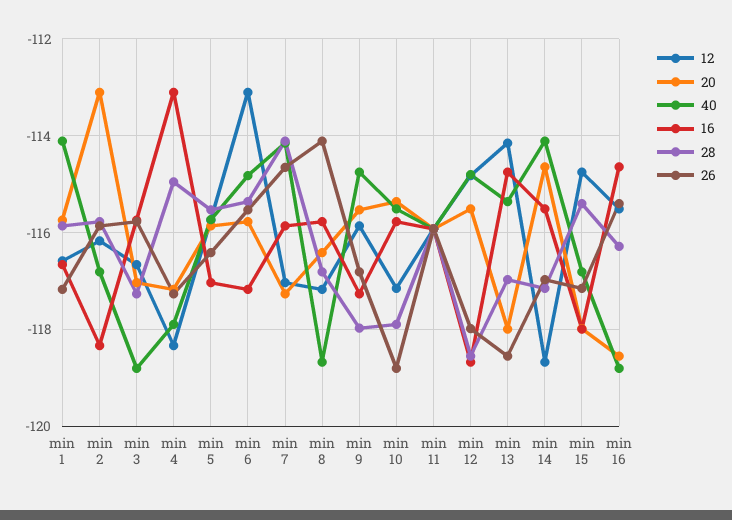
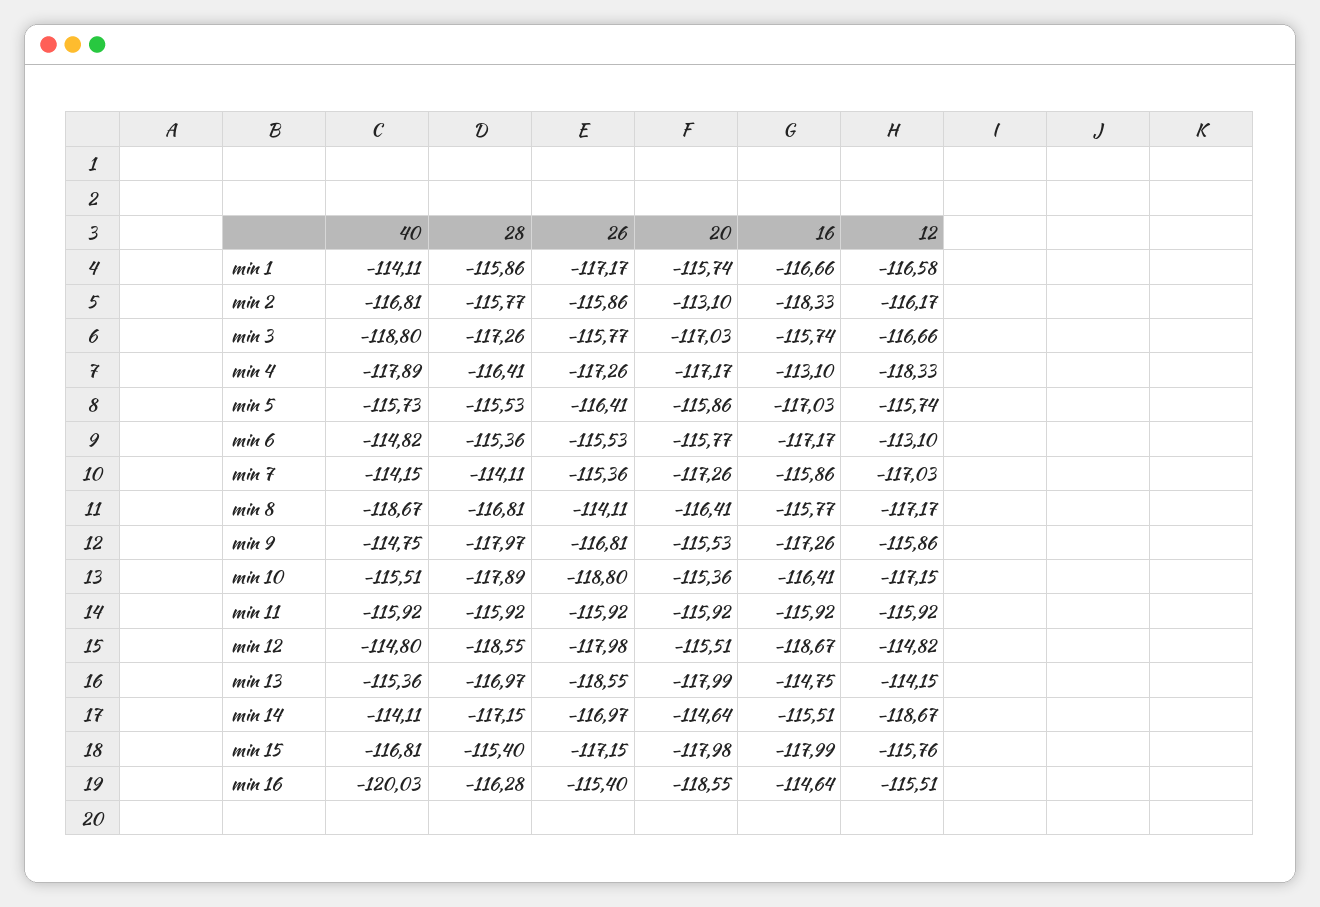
  {
    "12": {
      "min 1": -116.58,
      "min 2": -116.17,
      "min 3": -116.66,
      "min 4": -118.33,
      "min 5": -115.74,
      "min 6": -113.1,
      "min 7": -117.03,
      "min 8": -117.17,
      "min 9": -115.86,
      "min 10": -117.15,
      "min 11": -115.92,
      "min 12": -114.82,
      "min 13": -114.15,
      "min 14": -118.67,
-     "min 15": -114.8,
+     "min 15": -115.76,
      "min 16": -115.51
    },
    "20": {
      "min 1": -115.74,
      "min 2": -113.1,
      "min 3": -117.03,
      "min 4": -117.17,
      "min 5": -115.86,
      "min 6": -115.77,
      "min 7": -117.26,
      "min 8": -116.41,
      "min 9": -115.53,
      "min 10": -115.36,
      "min 11": -115.92,
      "min 12": -115.51,
      "min 13": -117.99,
      "min 14": -114.64,
      "min 15": -117.98,
      "min 16": -118.55
    },
    "40": {
      "min 1": -114.11,
      "min 2": -116.81,
      "min 3": -118.8,
      "min 4": -117.89,
      "min 5": -115.73,
      "min 6": -114.82,
      "min 7": -114.15,
      "min 8": -118.67,
      "min 9": -114.75,
      "min 10": -115.51,
      "min 11": -115.92,
      "min 12": -114.8,
      "min 13": -115.36,
      "min 14": -114.11,
      "min 15": -116.81,
-     "min 16": -118.8
+     "min 16": -120.03
    },
    "16": {
      "min 1": -116.66,
      "min 2": -118.33,
      "min 3": -115.74,
      "min 4": -113.1,
      "min 5": -117.03,
      "min 6": -117.17,
      "min 7": -115.86,
      "min 8": -115.77,
      "min 9": -117.26,
-     "min 10": -115.8,
+     "min 10": -116.41,
      "min 11": -115.92,
      "min 12": -118.67,
      "min 13": -114.75,
      "min 14": -115.51,
      "min 15": -117.99,
      "min 16": -114.64
    },
    "28": {
      "min 1": -115.86,
      "min 2": -115.77,
      "min 3": -117.26,
-     "min 4": -115,
+     "min 4": -116.41,
      "min 5": -115.53,
      "min 6": -115.36,
      "min 7": -114.11,
      "min 8": -116.81,
      "min 9": -117.97,
      "min 10": -117.89,
      "min 11": -115.92,
      "min 12": -118.55,
      "min 13": -116.97,
      "min 14": -117.15,
      "min 15": -115.4,
      "min 16": -116.28
    },
    "26": {
      "min 1": -117.17,
      "min 2": -115.86,
      "min 3": -115.77,
      "min 4": -117.26,
      "min 5": -116.41,
      "min 6": -115.53,
-     "min 7": -114.6,
+     "min 7": -115.36,
      "min 8": -114.11,
      "min 9": -116.81,
      "min 10": -118.8,
      "min 11": -115.92,
      "min 12": -117.98,
      "min 13": -118.55,
      "min 14": -116.97,
      "min 15": -117.15,
      "min 16": -115.4
    }
  }

